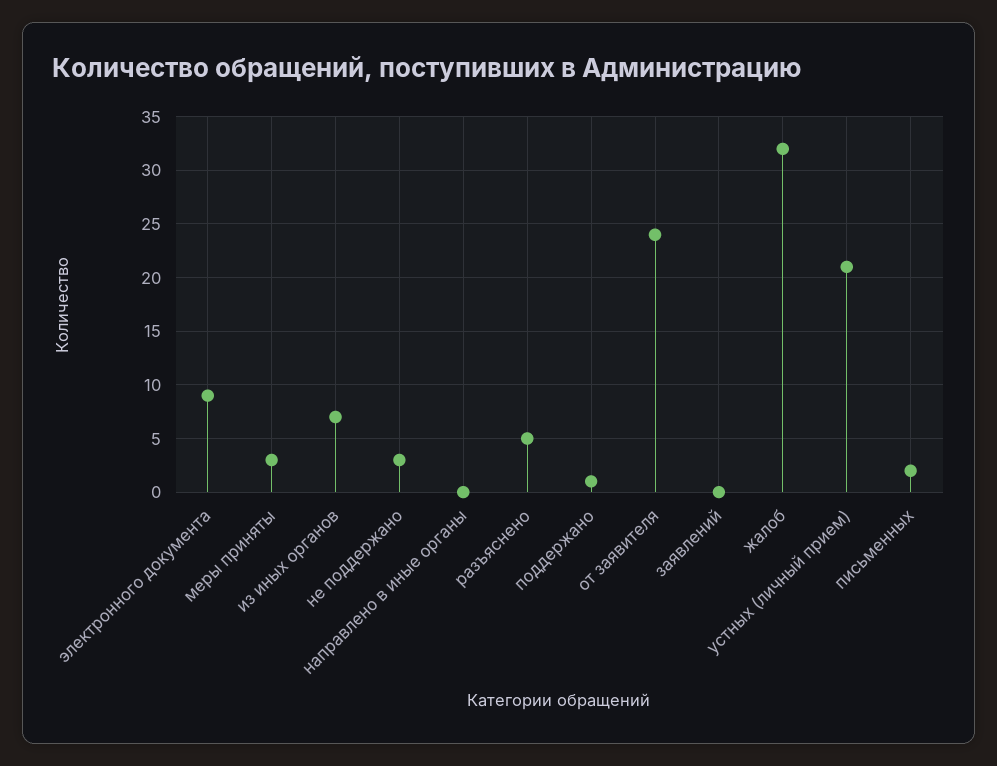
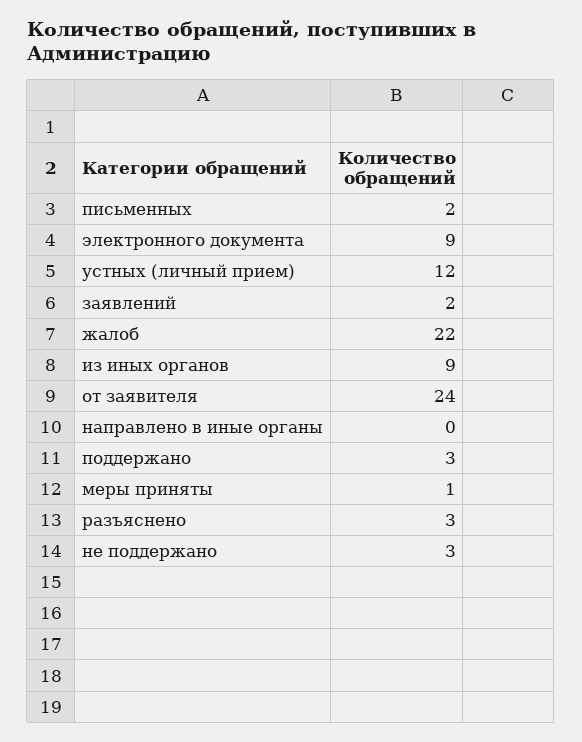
  {
    "электронного документа": 9,
-   "меры приняты": 3,
+   "меры приняты": 1,
-   "из иных органов": 7,
+   "из иных органов": 9,
    "не поддержано": 3,
    "направлено в иные органы": 0,
-   "разъяснено": 5,
+   "разъяснено": 3,
-   "поддержано": 1,
+   "поддержано": 3,
    "от заявителя": 24,
-   "заявлений": 0,
+   "заявлений": 2,
-   "жалоб": 32,
+   "жалоб": 22,
-   "устных (личный прием)": 21,
+   "устных (личный прием)": 12,
    "письменных": 2
  }

